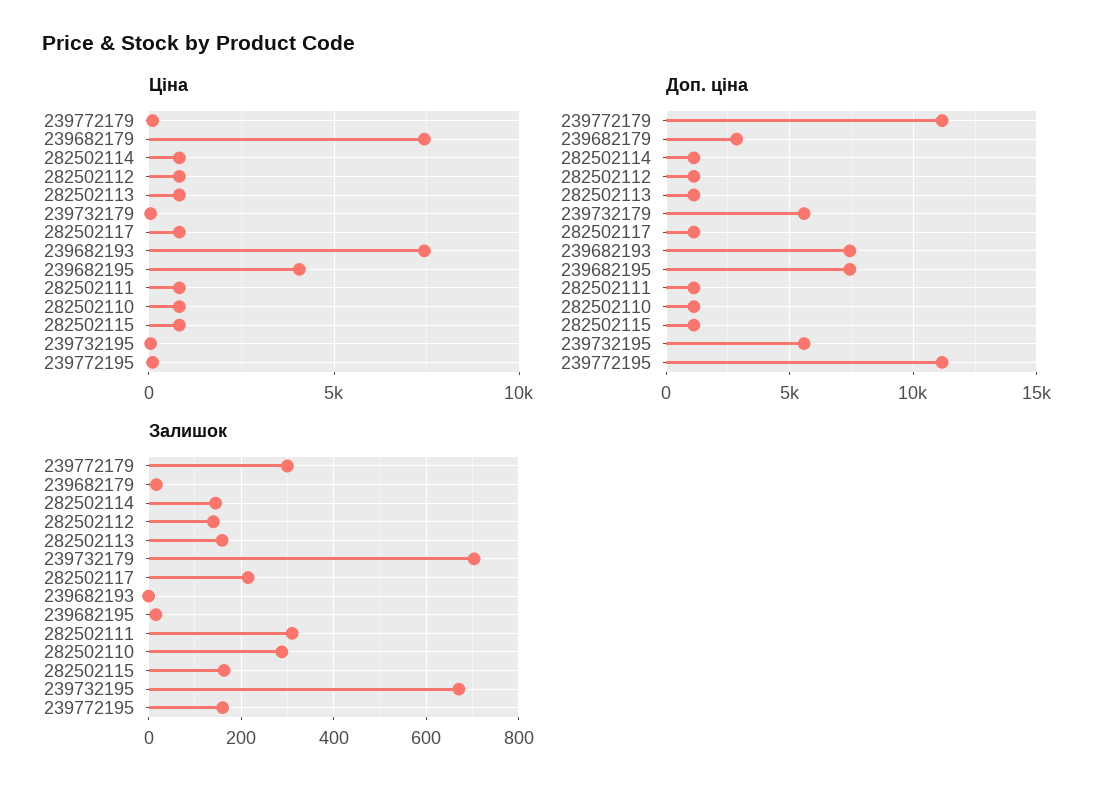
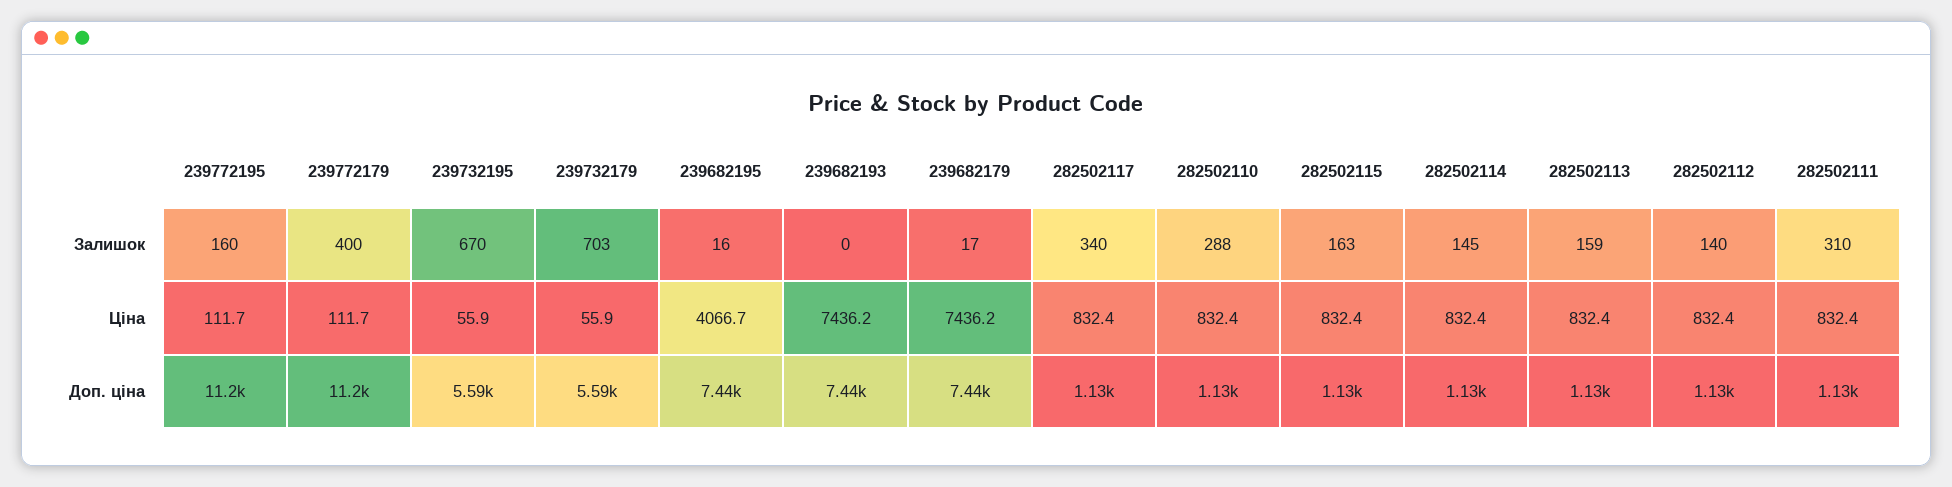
  {
    "Ціна": {
      "239772179": 111.7,
      "239682179": 7436.2,
      "282502114": 832.4,
      "282502112": 832.4,
      "282502113": 832.4,
      "239732179": 55.9,
      "282502117": 832.4,
      "239682193": 7436.2,
      "239682195": 4066.7,
      "282502111": 832.4,
      "282502110": 832.4,
      "282502115": 832.4,
      "239732195": 55.9,
      "239772195": 111.7
    },
    "Доп. ціна": {
      "239772179": 11200,
-     "239682179": 3000,
+     "239682179": 7440,
      "282502114": 1130,
      "282502112": 1130,
      "282502113": 1130,
      "239732179": 5590,
      "282502117": 1130,
      "239682193": 7440,
      "239682195": 7440,
      "282502111": 1130,
      "282502110": 1130,
      "282502115": 1130,
      "239732195": 5590,
      "239772195": 11200
    },
    "Залишок": {
-     "239772179": 300,
+     "239772179": 400,
      "239682179": 17,
      "282502114": 145,
      "282502112": 140,
      "282502113": 159,
      "239732179": 703,
-     "282502117": 220,
+     "282502117": 340,
      "239682193": 0,
      "239682195": 16,
      "282502111": 310,
      "282502110": 288,
      "282502115": 163,
      "239732195": 670,
      "239772195": 160
    }
  }

